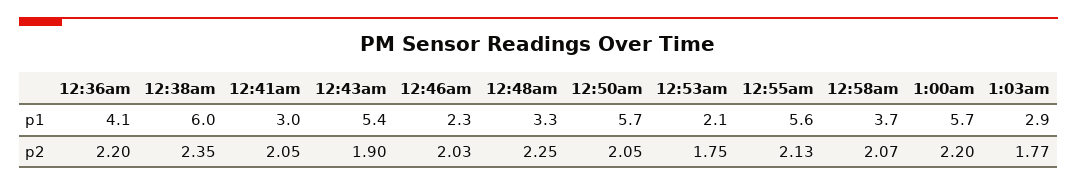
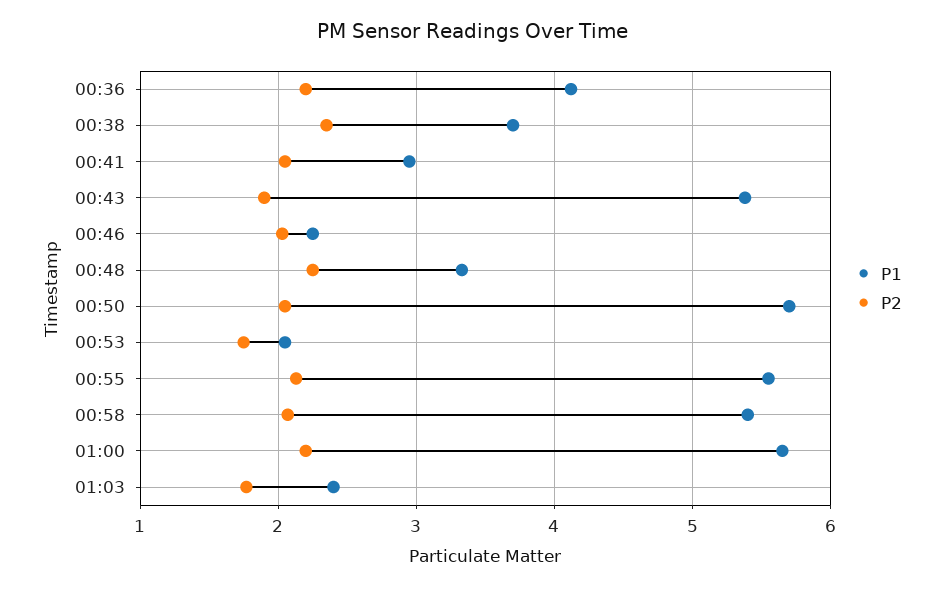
  {
    "p1": {
      "12:36am": 4.1,
-     "12:38am": 6,
+     "12:38am": 3.7,
      "12:41am": 3,
      "12:43am": 5.4,
      "12:46am": 2.3,
      "12:48am": 3.3,
      "12:50am": 5.7,
      "12:53am": 2.1,
      "12:55am": 5.6,
-     "12:58am": 3.7,
+     "12:58am": 5.4,
      "1:00am": 5.7,
-     "1:03am": 2.9
+     "1:03am": 2.4
    },
    "p2": {
      "12:36am": 2.2,
      "12:38am": 2.35,
      "12:41am": 2.05,
      "12:43am": 1.9,
      "12:46am": 2.03,
      "12:48am": 2.25,
      "12:50am": 2.05,
      "12:53am": 1.75,
      "12:55am": 2.13,
      "12:58am": 2.07,
      "1:00am": 2.2,
      "1:03am": 1.77
    }
  }

